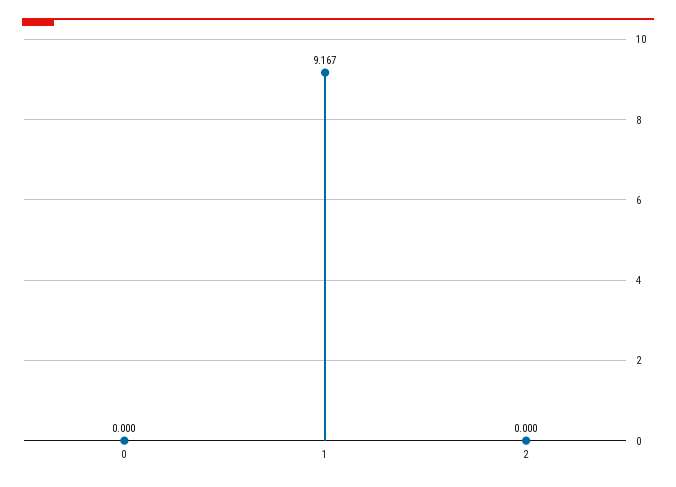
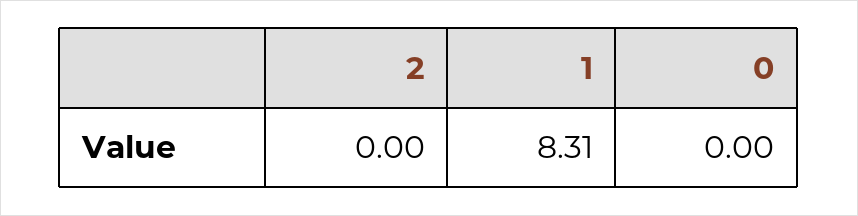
  {
    "0": 0,
-   "1": 9.167,
+   "1": 8.31,
    "2": 0
  }

